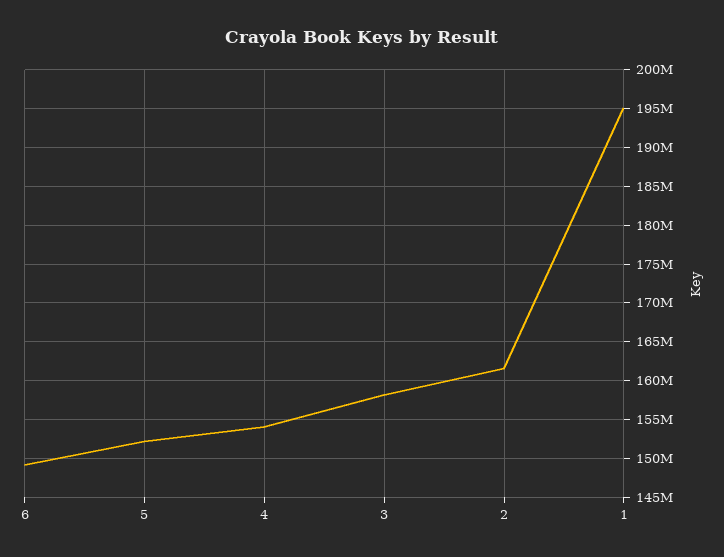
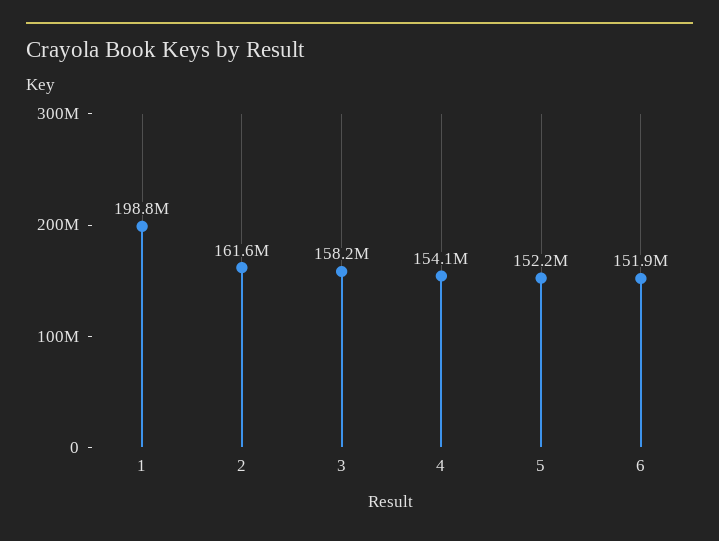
  {
-   "6": 149000000,
+   "6": 151900000,
    "5": 152200000,
    "4": 154100000,
    "3": 158200000,
    "2": 161600000,
-   "1": 195000000
+   "1": 198800000
  }

